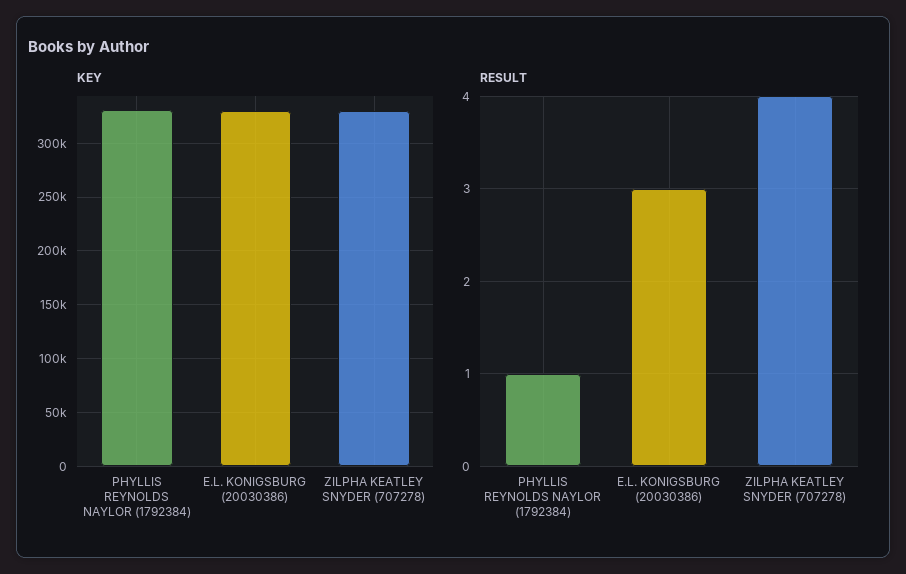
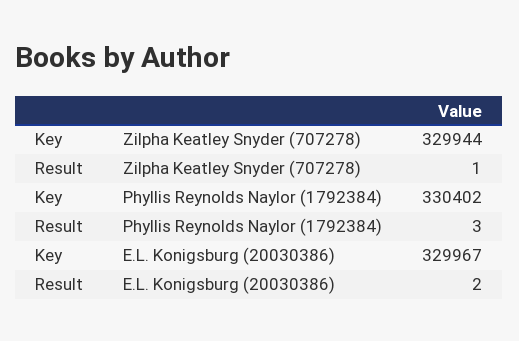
  {
    "KEY": {
      "PHYLLIS REYNOLDS NAYLOR (1792384)": 330402,
      "E.L. KONIGSBURG (20030386)": 329967,
      "ZILPHA KEATLEY SNYDER (707278)": 329944
    },
    "RESULT": {
-     "PHYLLIS REYNOLDS NAYLOR (1792384)": 1,
+     "PHYLLIS REYNOLDS NAYLOR (1792384)": 3,
-     "E.L. KONIGSBURG (20030386)": 3,
+     "E.L. KONIGSBURG (20030386)": 2,
-     "ZILPHA KEATLEY SNYDER (707278)": 4
+     "ZILPHA KEATLEY SNYDER (707278)": 1
    }
  }

